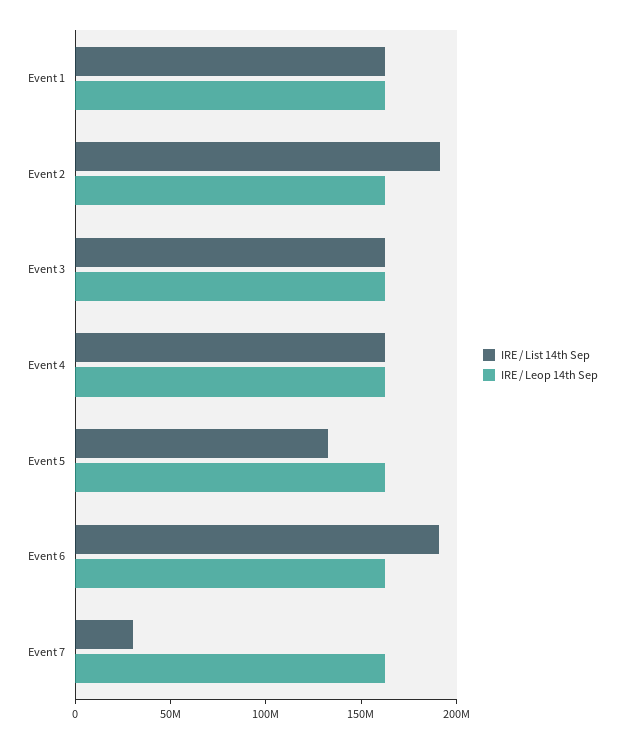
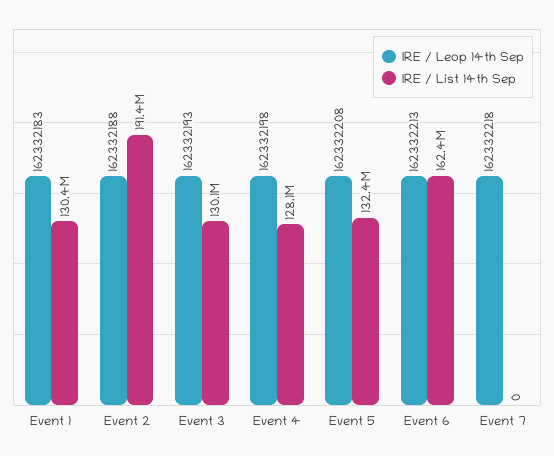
  {
    "IRE / List 14th Sep": {
-     "Event 1": 160000000,
+     "Event 1": 130400000,
      "Event 2": 191400000,
-     "Event 3": 160000000,
+     "Event 3": 130100000,
-     "Event 4": 160000000,
+     "Event 4": 128100000,
      "Event 5": 132400000,
-     "Event 6": 190000000,
+     "Event 6": 162400000,
-     "Event 7": 30000000
+     "Event 7": 0
    },
    "IRE / Leop 14th Sep": {
      "Event 1": 162332183,
      "Event 2": 162332188,
      "Event 3": 162332193,
      "Event 4": 162332198,
      "Event 5": 162332208,
      "Event 6": 162332213,
      "Event 7": 162332218
    }
  }

